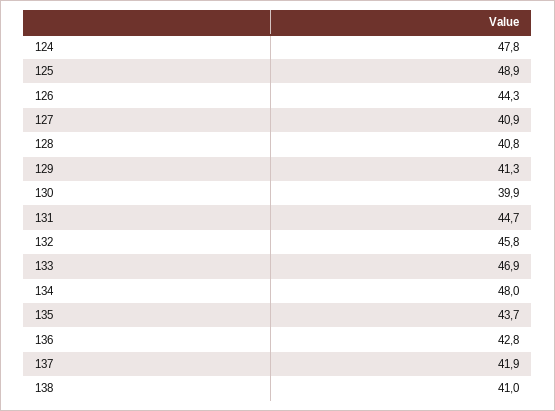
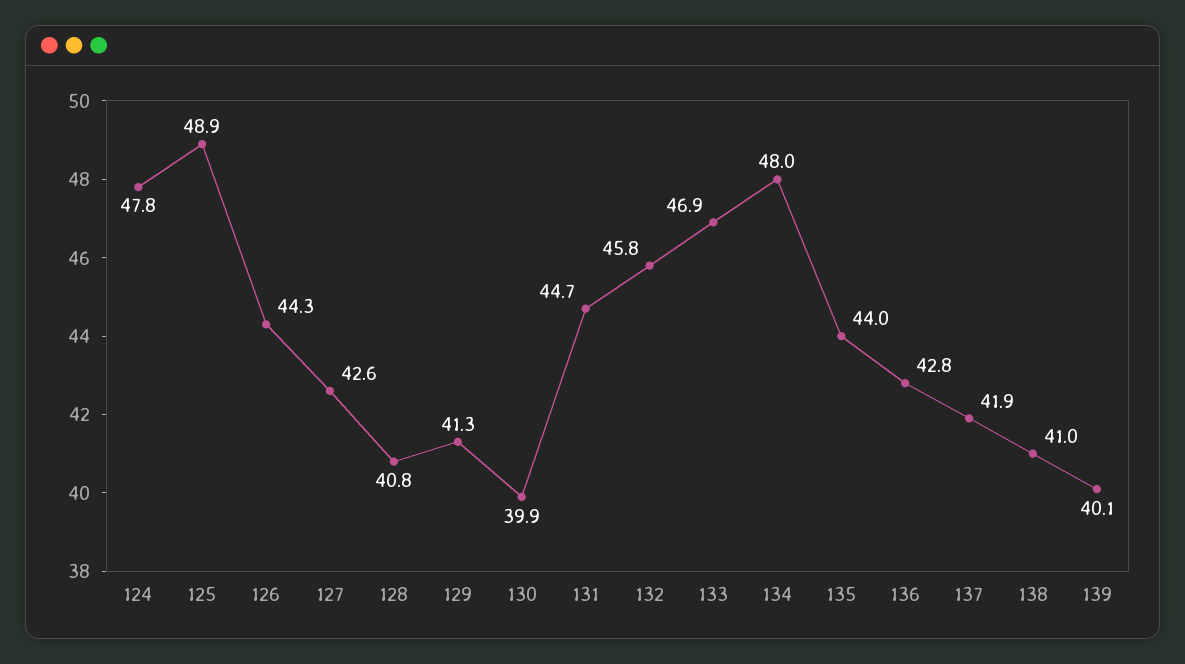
  {
    "124": 47.8,
    "125": 48.9,
    "126": 44.3,
-   "127": 40.9,
+   "127": 42.6,
    "128": 40.8,
    "129": 41.3,
    "130": 39.9,
    "131": 44.7,
    "132": 45.8,
    "133": 46.9,
    "134": 48,
-   "135": 43.7,
+   "135": 44,
    "136": 42.8,
    "137": 41.9,
-   "138": 41
+   "138": 41,
+   "139": 40.1
  }

